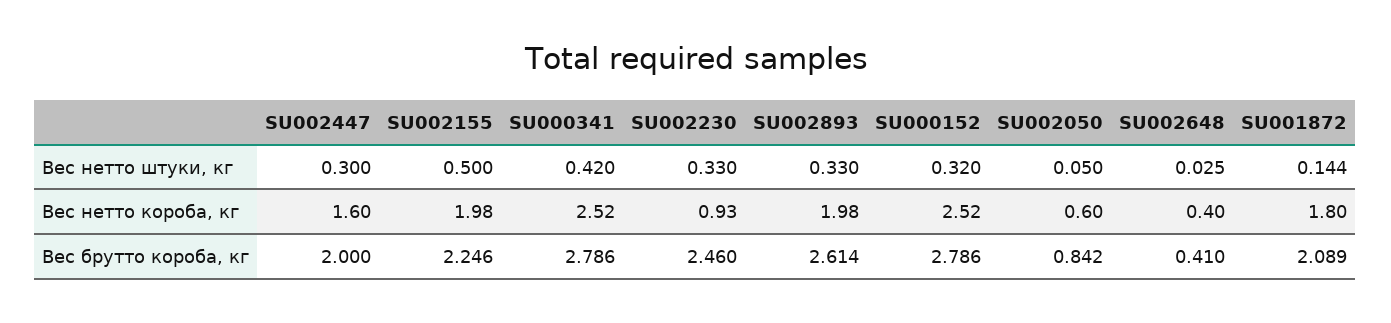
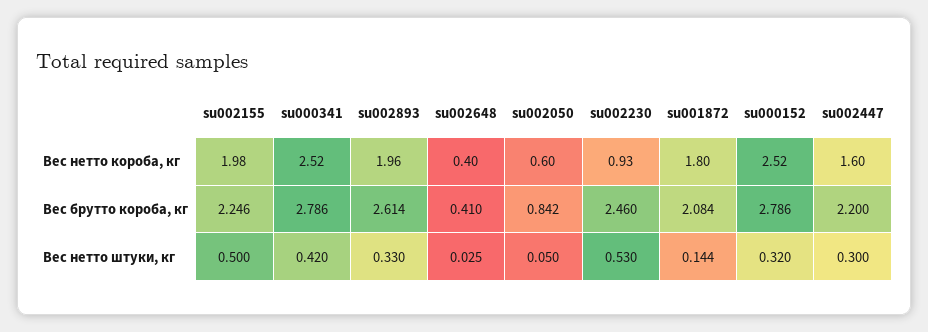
  {
    "SU002447": {
      "Вес нетто штуки, кг": 0.3,
      "Вес нетто короба, кг": 1.6,
-     "Вес брутто короба, кг": 2
+     "Вес брутто короба, кг": 2.2
    },
    "SU002155": {
      "Вес нетто штуки, кг": 0.5,
      "Вес нетто короба, кг": 1.98,
      "Вес брутто короба, кг": 2.246
    },
    "SU000341": {
      "Вес нетто штуки, кг": 0.42,
      "Вес нетто короба, кг": 2.52,
      "Вес брутто короба, кг": 2.786
    },
    "SU002230": {
-     "Вес нетто штуки, кг": 0.33,
+     "Вес нетто штуки, кг": 0.53,
      "Вес нетто короба, кг": 0.93,
      "Вес брутто короба, кг": 2.46
    },
    "SU002893": {
      "Вес нетто штуки, кг": 0.33,
-     "Вес нетто короба, кг": 1.98,
+     "Вес нетто короба, кг": 1.96,
      "Вес брутто короба, кг": 2.614
    },
    "SU000152": {
      "Вес нетто штуки, кг": 0.32,
      "Вес нетто короба, кг": 2.52,
      "Вес брутто короба, кг": 2.786
    },
    "SU002050": {
      "Вес нетто штуки, кг": 0.05,
      "Вес нетто короба, кг": 0.6,
      "Вес брутто короба, кг": 0.842
    },
    "SU002648": {
      "Вес нетто штуки, кг": 0.025,
      "Вес нетто короба, кг": 0.4,
      "Вес брутто короба, кг": 0.41
    },
    "SU001872": {
      "Вес нетто штуки, кг": 0.144,
      "Вес нетто короба, кг": 1.8,
-     "Вес брутто короба, кг": 2.089
+     "Вес брутто короба, кг": 2.084
    }
  }

